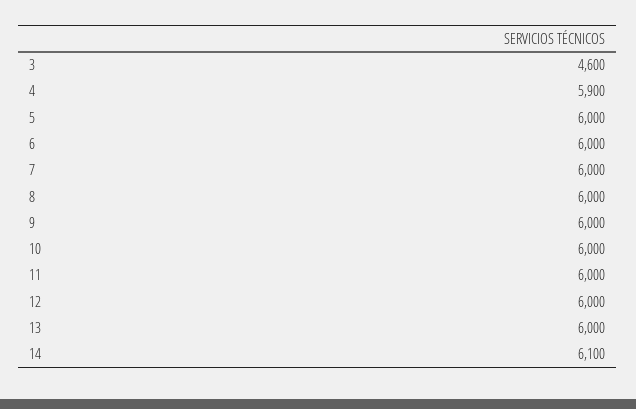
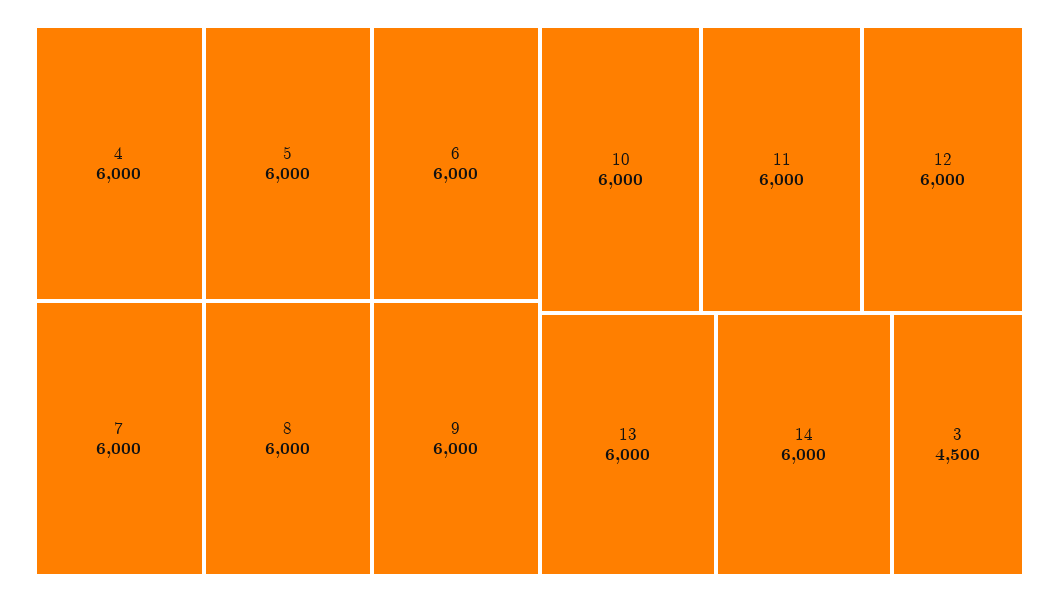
  {
-   "3": 4600,
+   "3": 4500,
-   "4": 5900,
+   "4": 6000,
    "5": 6000,
    "6": 6000,
    "7": 6000,
    "8": 6000,
    "9": 6000,
    "10": 6000,
    "11": 6000,
    "12": 6000,
    "13": 6000,
-   "14": 6100
+   "14": 6000
  }

